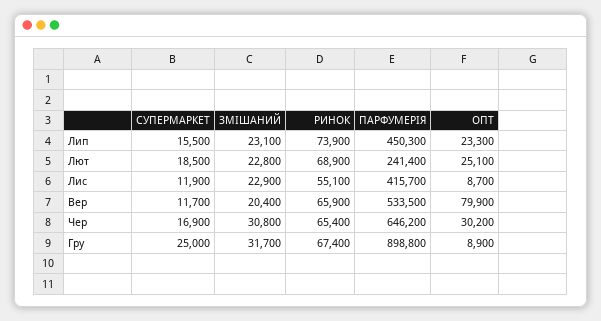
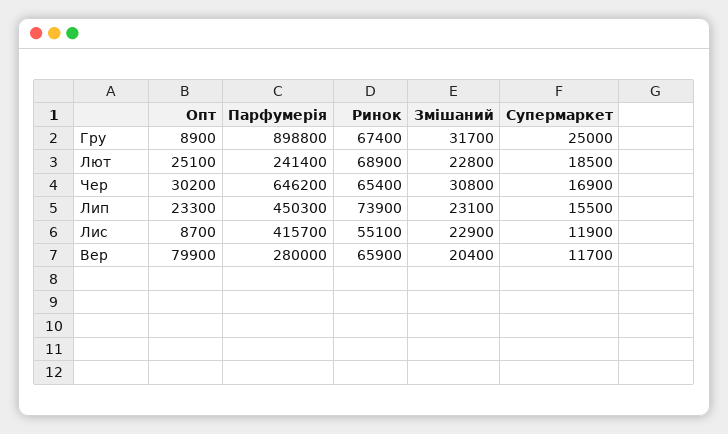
  {
    "СУПЕРМАРКЕТ": {
      "Лип": 15500,
      "Лют": 18500,
      "Лис": 11900,
      "Вер": 11700,
      "Чер": 16900,
      "Гру": 25000
    },
    "ЗМІШАНИЙ": {
      "Лип": 23100,
      "Лют": 22800,
      "Лис": 22900,
      "Вер": 20400,
      "Чер": 30800,
      "Гру": 31700
    },
    "РИНОК": {
      "Лип": 73900,
      "Лют": 68900,
      "Лис": 55100,
      "Вер": 65900,
      "Чер": 65400,
      "Гру": 67400
    },
    "ПАРФУМЕРІЯ": {
      "Лип": 450300,
      "Лют": 241400,
      "Лис": 415700,
-     "Вер": 533500,
+     "Вер": 280000,
      "Чер": 646200,
      "Гру": 898800
    },
    "ОПТ": {
      "Лип": 23300,
      "Лют": 25100,
      "Лис": 8700,
      "Вер": 79900,
      "Чер": 30200,
      "Гру": 8900
    }
  }

